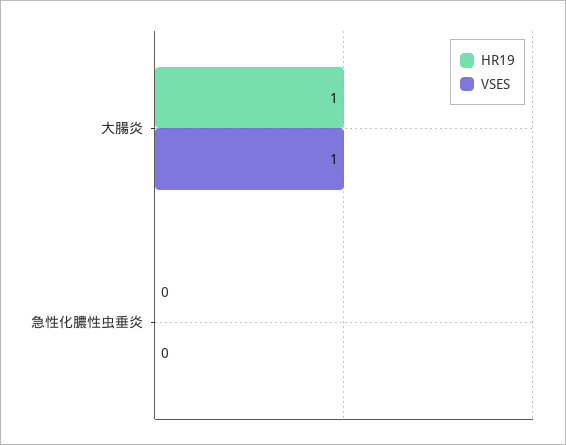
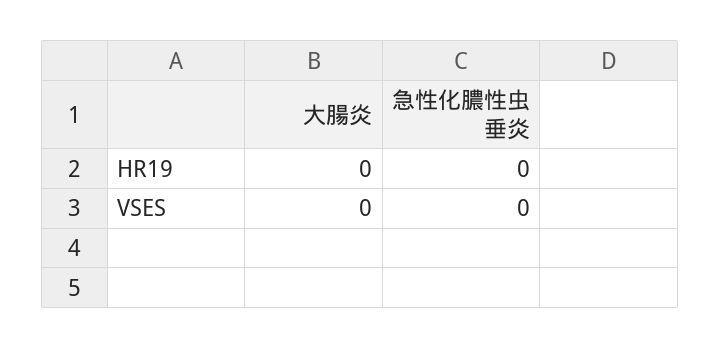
  {
    "HR19": {
-     "大腸炎": 1,
+     "大腸炎": 0,
      "急性化膿性虫垂炎": 0
    },
    "VSES": {
-     "大腸炎": 1,
+     "大腸炎": 0,
      "急性化膿性虫垂炎": 0
    }
  }

